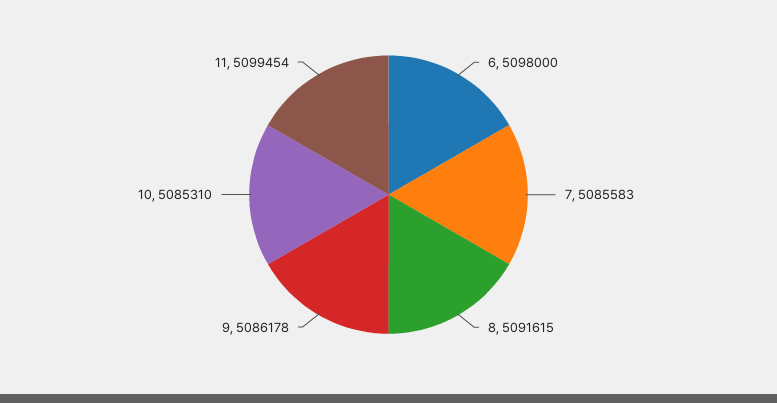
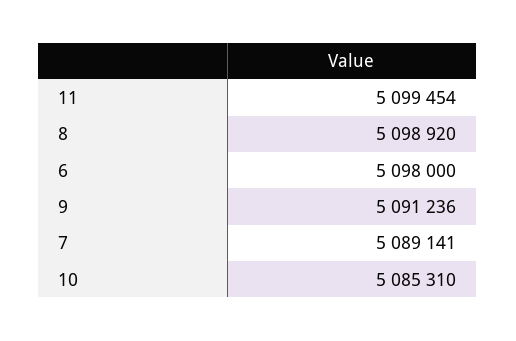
  {
    "6": 5098000,
-   "7": 5085583,
+   "7": 5089141,
-   "8": 5091615,
+   "8": 5098920,
-   "9": 5086178,
+   "9": 5091236,
    "10": 5085310,
    "11": 5099454
  }

